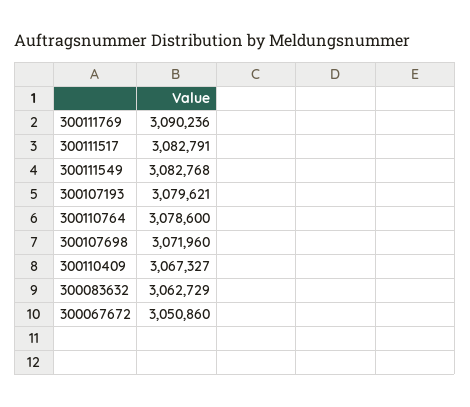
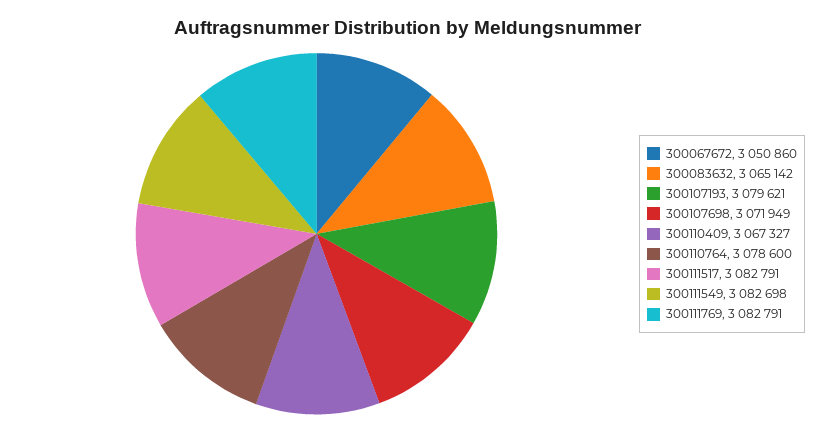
  {
-   "300111769": 3090236,
+   "300111769": 3082791,
    "300111517": 3082791,
-   "300111549": 3082768,
+   "300111549": 3082698,
    "300107193": 3079621,
    "300110764": 3078600,
-   "300107698": 3071960,
+   "300107698": 3071949,
    "300110409": 3067327,
-   "300083632": 3062729,
+   "300083632": 3065142,
    "300067672": 3050860
  }

